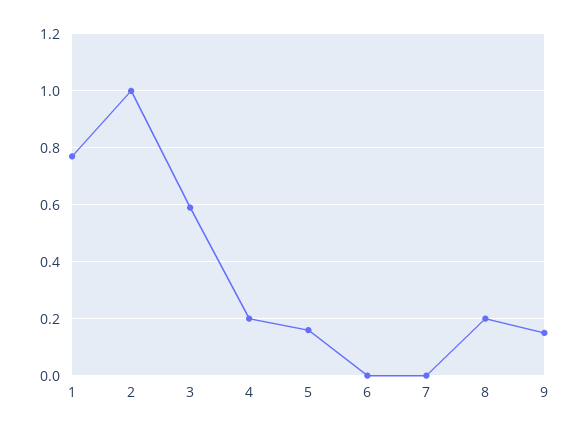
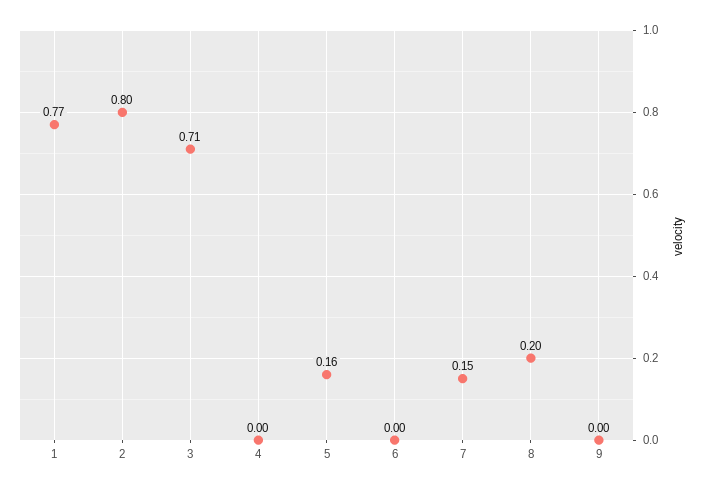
  {
    "1": 0.77,
-   "2": 1,
+   "2": 0.8,
-   "3": 0.6,
+   "3": 0.71,
-   "4": 0.2,
+   "4": 0,
    "5": 0.16,
    "6": 0,
-   "7": 0,
+   "7": 0.15,
    "8": 0.2,
-   "9": 0.15
+   "9": 0
  }

